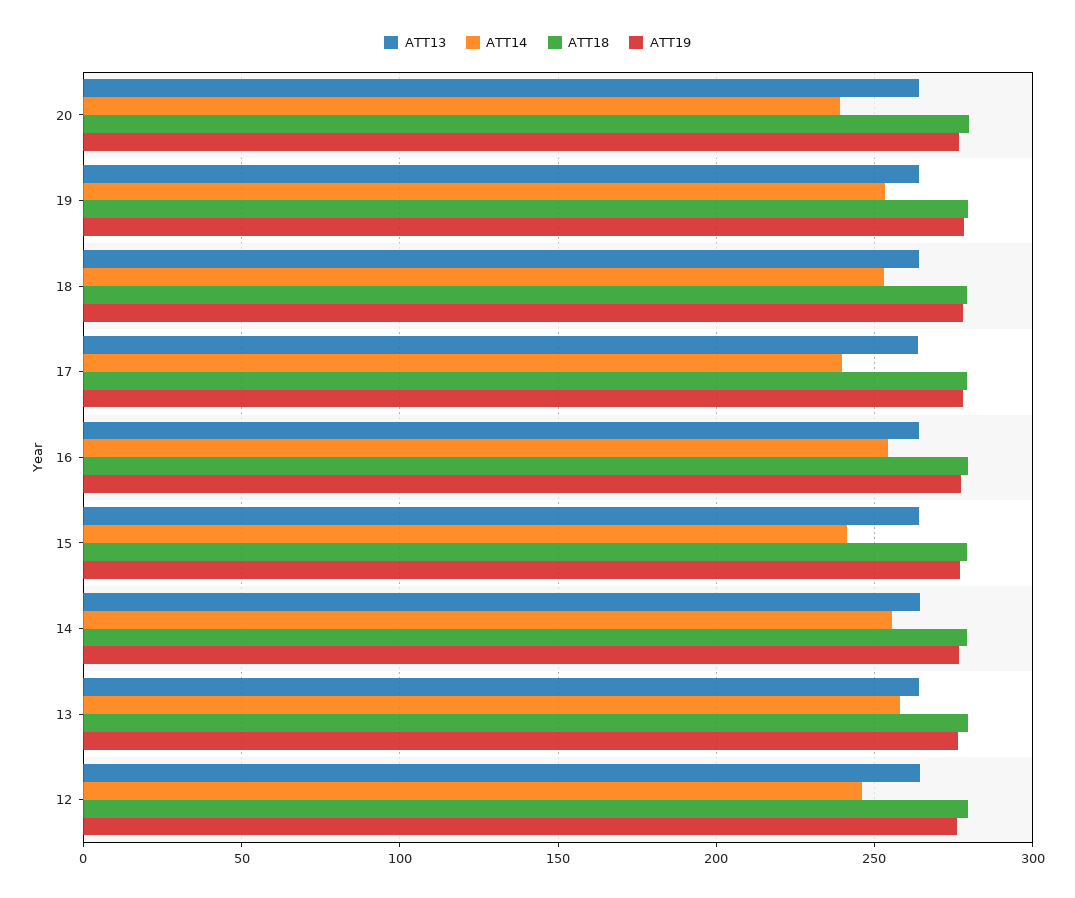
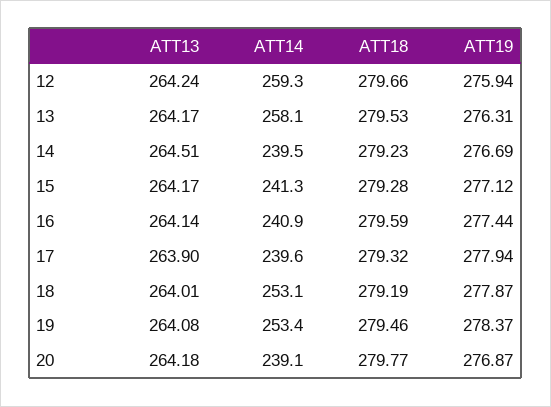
  {
    "ATT13": {
      "20": 264.18,
      "19": 264.08,
      "18": 264.01,
      "17": 263.9,
      "16": 264.14,
      "15": 264.17,
      "14": 264.51,
      "13": 264.17,
      "12": 264.24
    },
    "ATT14": {
      "20": 239.1,
      "19": 253.4,
      "18": 253.1,
      "17": 239.6,
-     "16": 255,
+     "16": 240.9,
      "15": 241.3,
-     "14": 255,
+     "14": 239.5,
      "13": 258.1,
-     "12": 245
+     "12": 259.3
    },
    "ATT18": {
      "20": 279.77,
      "19": 279.46,
      "18": 279.19,
      "17": 279.32,
      "16": 279.59,
      "15": 279.28,
      "14": 279.23,
      "13": 279.53,
      "12": 279.66
    },
    "ATT19": {
      "20": 276.87,
      "19": 278.37,
      "18": 277.87,
      "17": 277.94,
      "16": 277.44,
      "15": 277.12,
      "14": 276.69,
      "13": 276.31,
      "12": 275.94
    }
  }

